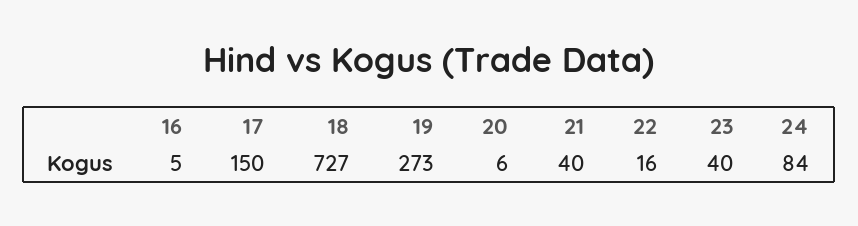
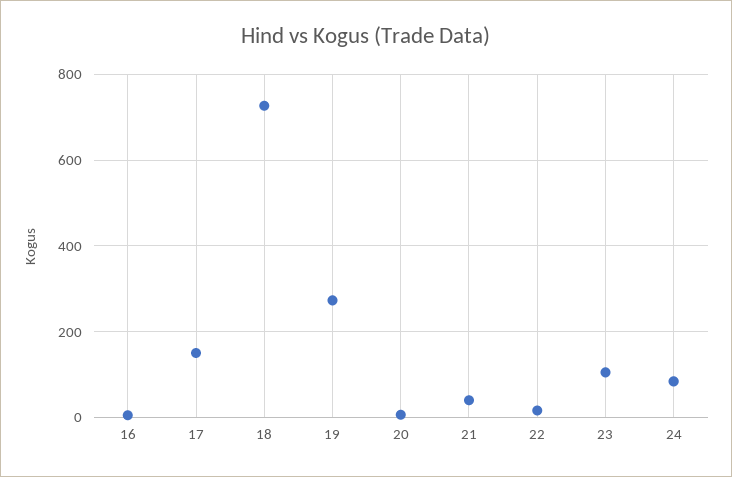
  {
    "16": 5,
    "17": 150,
    "18": 727,
    "19": 273,
    "20": 6,
    "21": 40,
    "22": 16,
-   "23": 40,
+   "23": 100,
    "24": 84
  }

